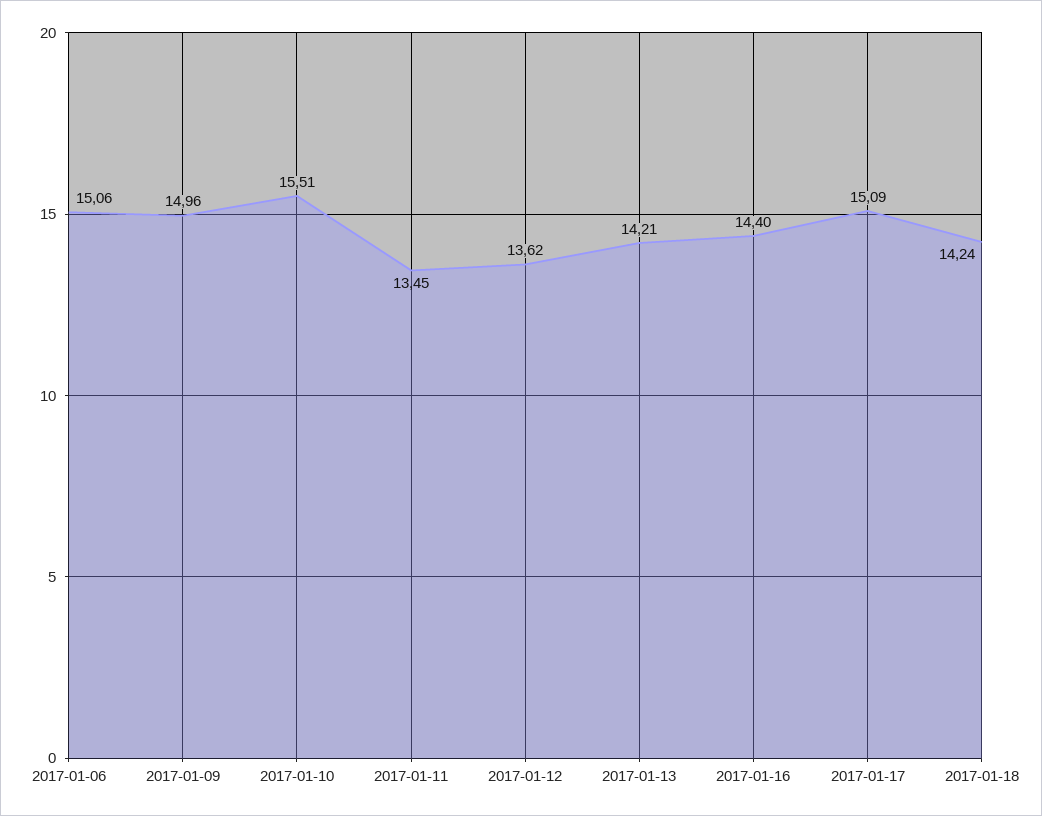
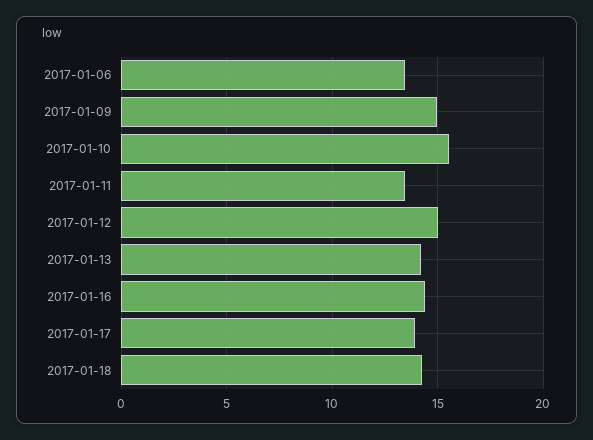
  {
-   "2017-01-06": 15.06,
+   "2017-01-06": 13.5,
    "2017-01-09": 14.96,
    "2017-01-10": 15.51,
    "2017-01-11": 13.45,
-   "2017-01-12": 13.62,
+   "2017-01-12": 15,
    "2017-01-13": 14.21,
    "2017-01-16": 14.4,
-   "2017-01-17": 15.09,
+   "2017-01-17": 14,
    "2017-01-18": 14.24
  }

